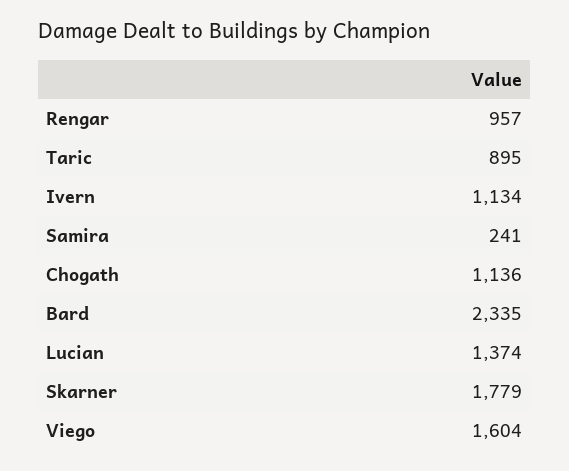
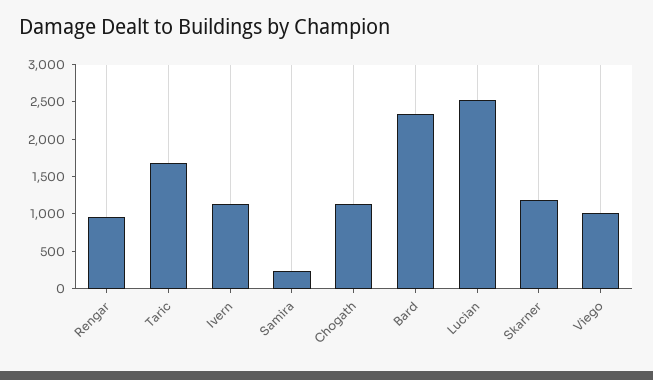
  {
    "Rengar": 957,
-   "Taric": 895,
+   "Taric": 1750,
    "Ivern": 1134,
    "Samira": 241,
    "Chogath": 1136,
    "Bard": 2335,
-   "Lucian": 1374,
+   "Lucian": 2500,
-   "Skarner": 1779,
+   "Skarner": 1250,
-   "Viego": 1604
+   "Viego": 1000
  }

